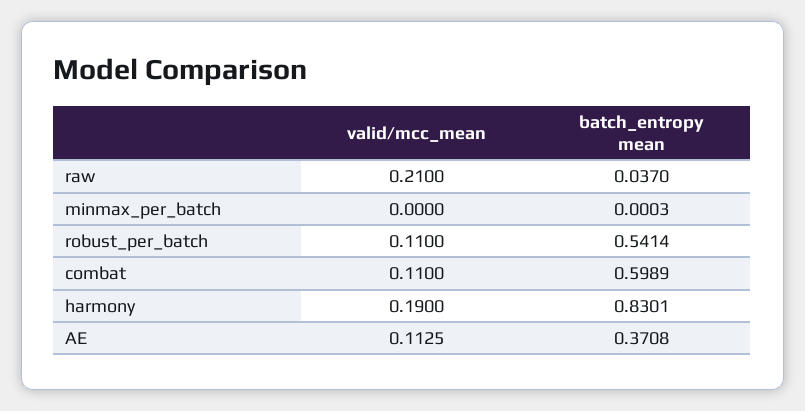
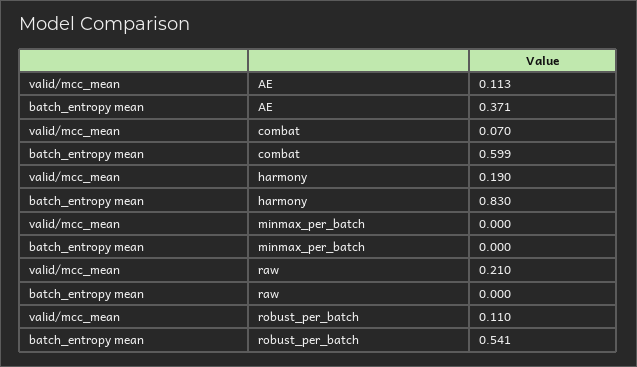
  {
    "valid/mcc_mean": {
      "raw": 0.21,
      "minmax_per_batch": 0,
      "robust_per_batch": 0.11,
-     "combat": 0.11,
+     "combat": 0.07,
      "harmony": 0.19,
      "AE": 0.1125
    },
    "batch_entropy mean": {
-     "raw": 0.037,
+     "raw": 0,
      "minmax_per_batch": 0.0003,
      "robust_per_batch": 0.5414,
      "combat": 0.5989,
      "harmony": 0.8301,
      "AE": 0.3708
    }
  }

